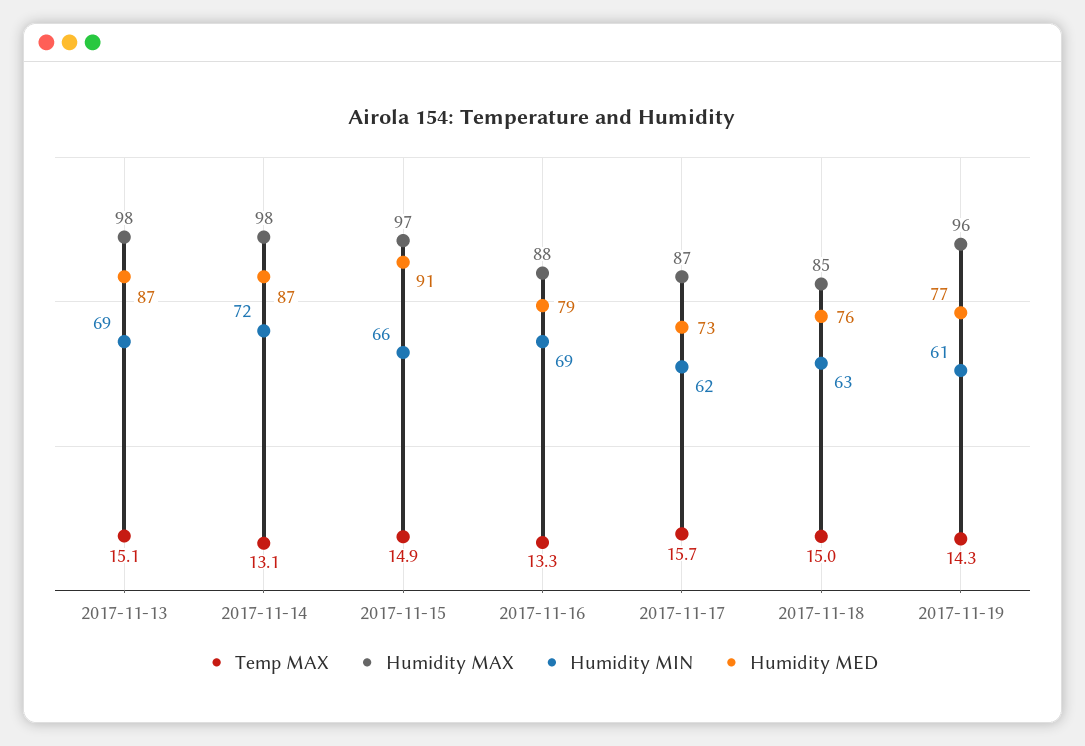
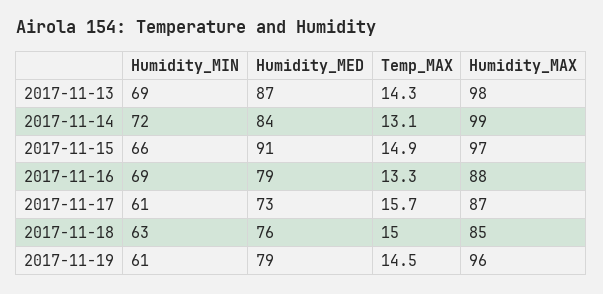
  {
    "Temp MAX": {
-     "2017-11-13": 15.1,
+     "2017-11-13": 14.3,
      "2017-11-14": 13.1,
      "2017-11-15": 14.9,
      "2017-11-16": 13.3,
      "2017-11-17": 15.7,
      "2017-11-18": 15,
-     "2017-11-19": 14.3
+     "2017-11-19": 14.5
    },
    "Humidity MAX": {
      "2017-11-13": 98,
-     "2017-11-14": 98,
+     "2017-11-14": 99,
      "2017-11-15": 97,
      "2017-11-16": 88,
      "2017-11-17": 87,
      "2017-11-18": 85,
      "2017-11-19": 96
    },
    "Humidity MIN": {
      "2017-11-13": 69,
      "2017-11-14": 72,
      "2017-11-15": 66,
      "2017-11-16": 69,
-     "2017-11-17": 62,
+     "2017-11-17": 61,
      "2017-11-18": 63,
      "2017-11-19": 61
    },
    "Humidity MED": {
      "2017-11-13": 87,
-     "2017-11-14": 87,
+     "2017-11-14": 84,
      "2017-11-15": 91,
      "2017-11-16": 79,
      "2017-11-17": 73,
      "2017-11-18": 76,
-     "2017-11-19": 77
+     "2017-11-19": 79
    }
  }

